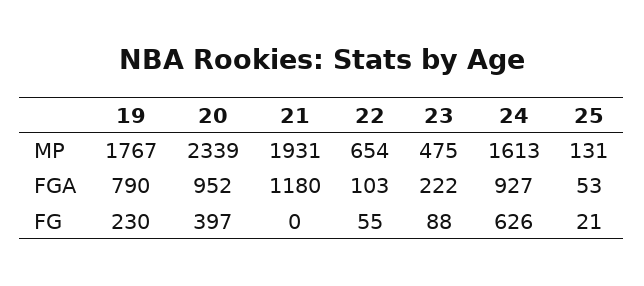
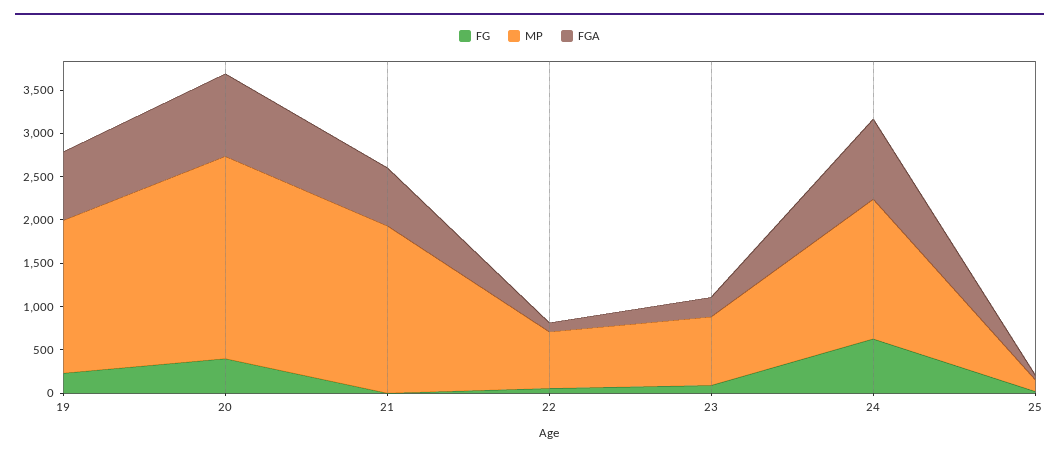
  {
    "MP": {
      "19": 1767,
      "20": 2339,
      "21": 1931,
      "22": 654,
-     "23": 475,
+     "23": 800,
      "24": 1613,
      "25": 131
    },
    "FGA": {
      "19": 790,
      "20": 952,
-     "21": 1180,
+     "21": 700,
      "22": 103,
      "23": 222,
      "24": 927,
      "25": 53
    },
    "FG": {
      "19": 230,
      "20": 397,
      "21": 0,
      "22": 55,
      "23": 88,
      "24": 626,
      "25": 21
    }
  }

